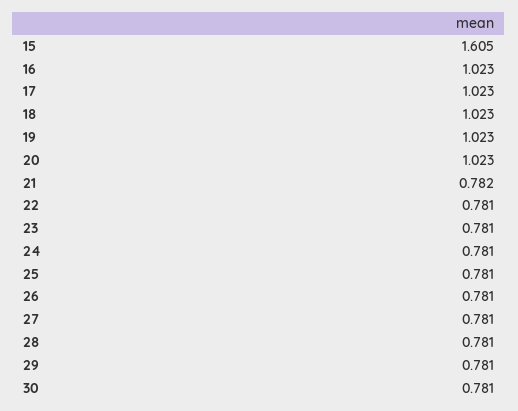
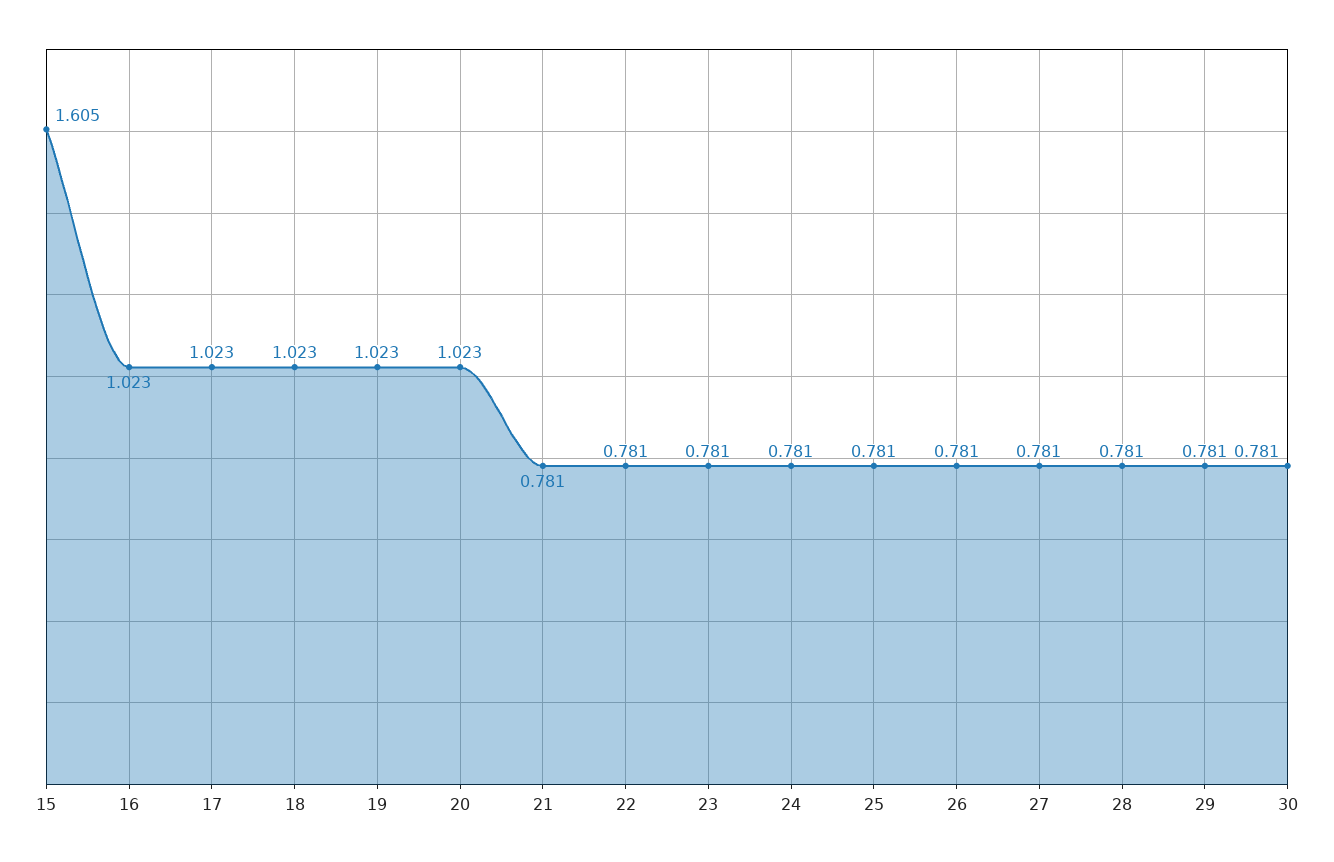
  {
    "15": 1.605,
    "16": 1.023,
    "17": 1.023,
    "18": 1.023,
    "19": 1.023,
    "20": 1.023,
-   "21": 0.782,
+   "21": 0.781,
    "22": 0.781,
    "23": 0.781,
    "24": 0.781,
    "25": 0.781,
    "26": 0.781,
    "27": 0.781,
    "28": 0.781,
    "29": 0.781,
    "30": 0.781
  }

